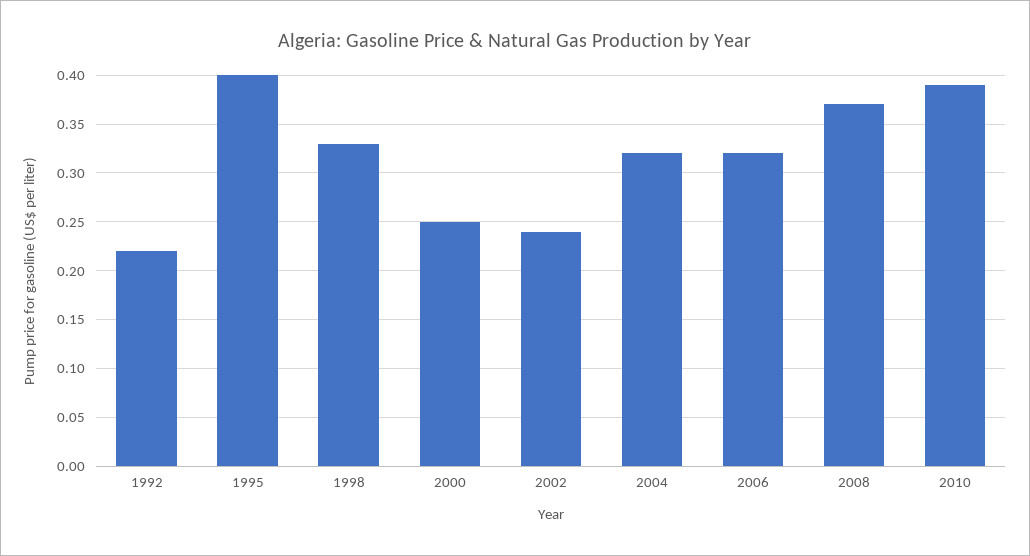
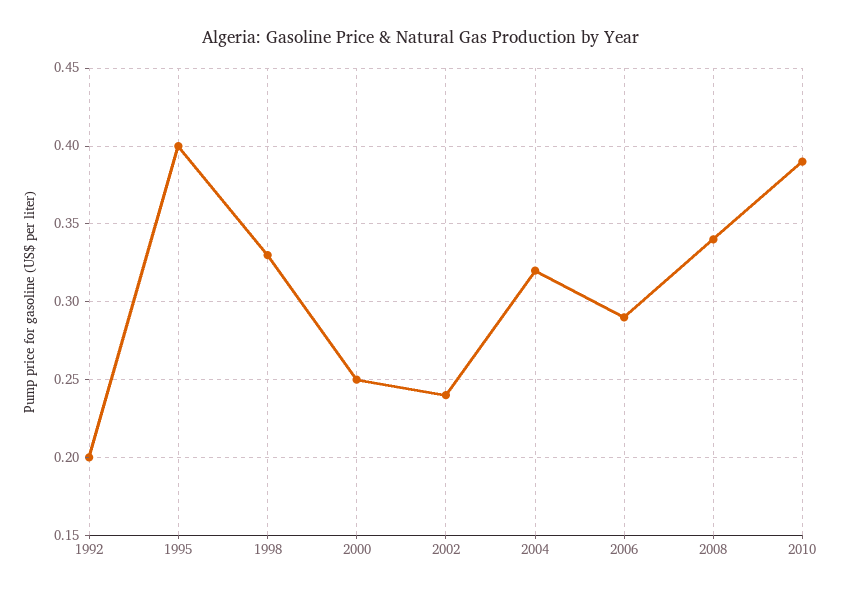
  {
-   "1992": 0.22,
+   "1992": 0.2,
    "1995": 0.4,
    "1998": 0.33,
    "2000": 0.25,
    "2002": 0.24,
    "2004": 0.32,
-   "2006": 0.32,
+   "2006": 0.29,
-   "2008": 0.37,
+   "2008": 0.34,
    "2010": 0.39
  }

